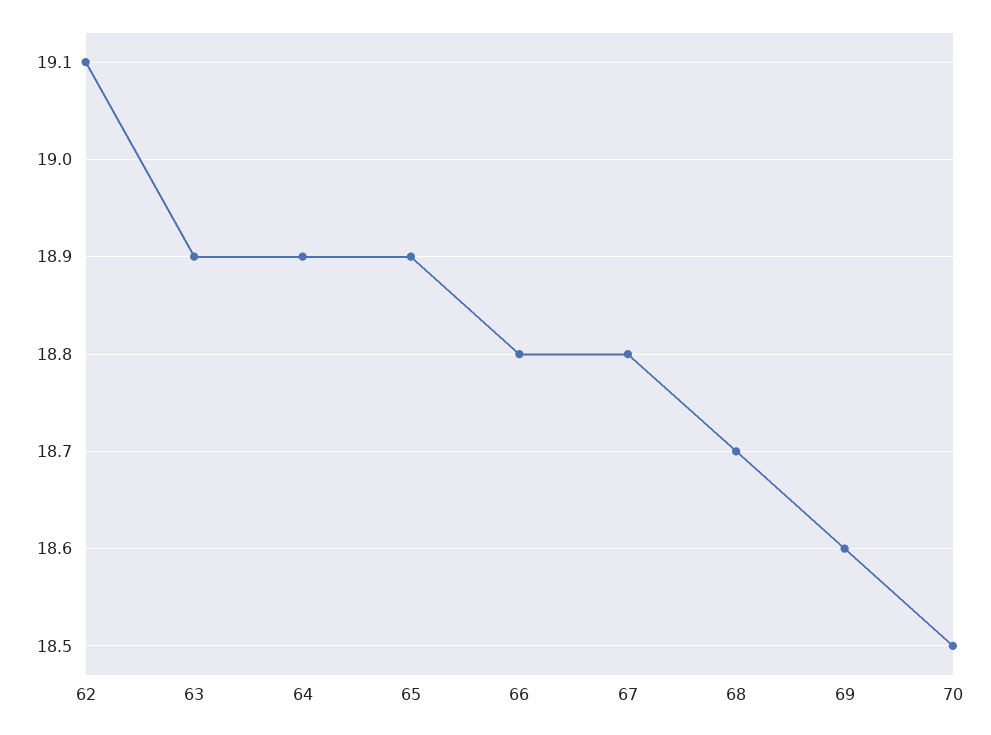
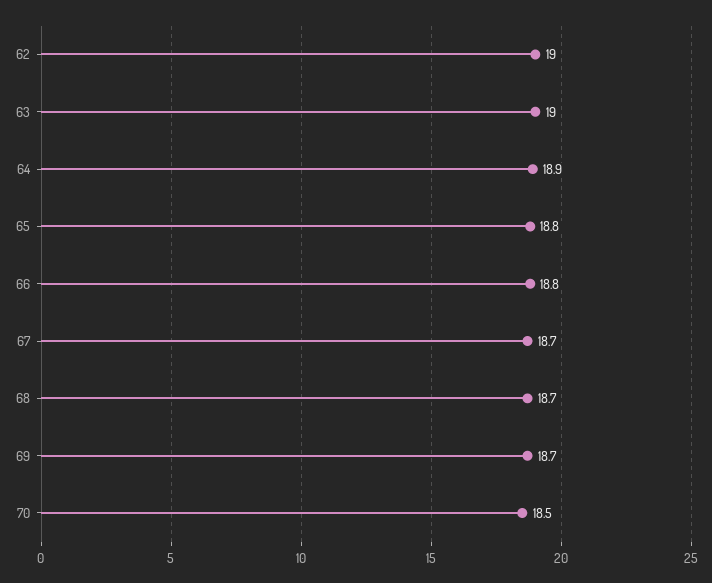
  {
-   "62": 19.1,
+   "62": 19,
-   "63": 18.9,
+   "63": 19,
    "64": 18.9,
-   "65": 18.9,
+   "65": 18.8,
    "66": 18.8,
-   "67": 18.8,
+   "67": 18.7,
    "68": 18.7,
-   "69": 18.6,
+   "69": 18.7,
    "70": 18.5
  }

